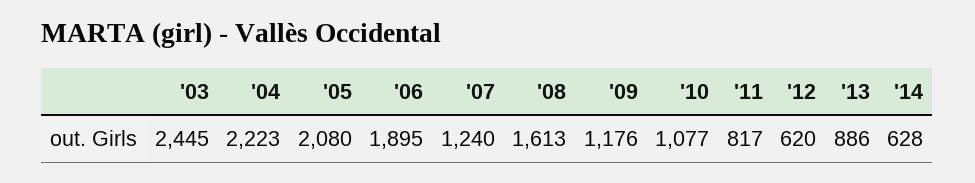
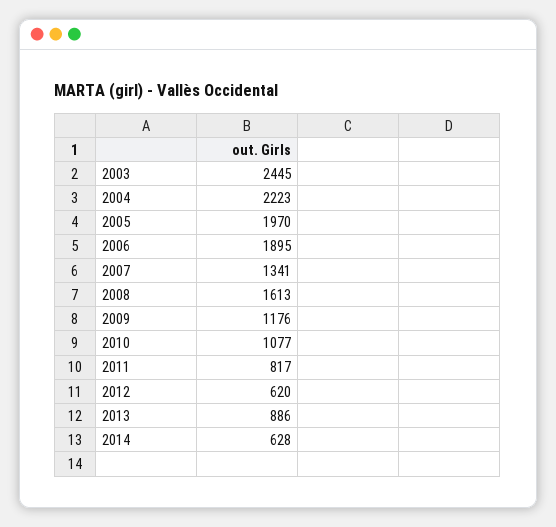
  {
    "'03": 2445,
    "'04": 2223,
-   "'05": 2080,
+   "'05": 1970,
    "'06": 1895,
-   "'07": 1240,
+   "'07": 1341,
    "'08": 1613,
    "'09": 1176,
    "'10": 1077,
    "'11": 817,
    "'12": 620,
    "'13": 886,
    "'14": 628
  }

